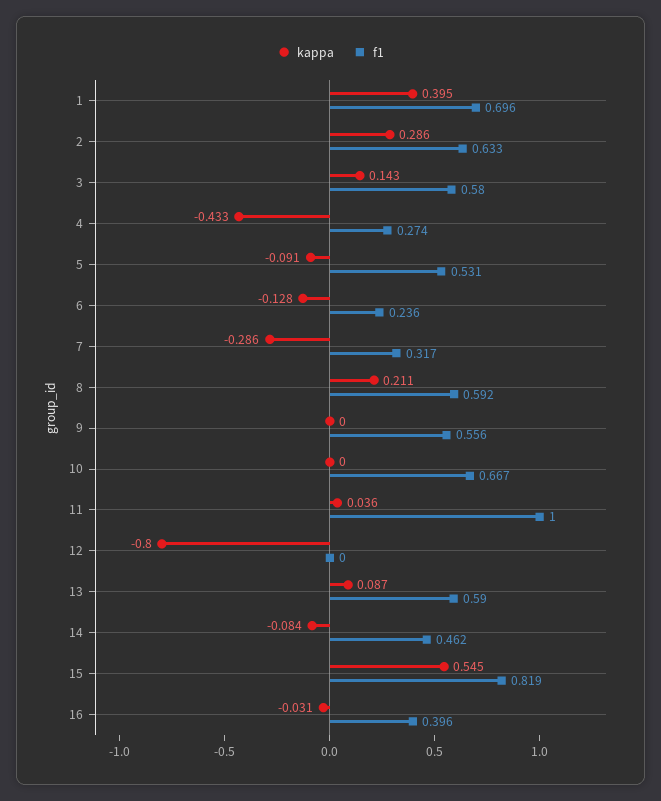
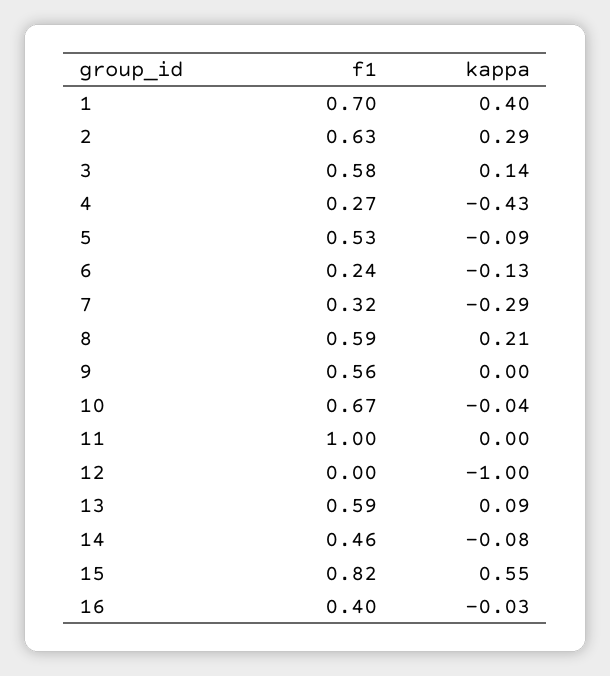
  {
    "kappa": {
      "1": 0.395,
      "2": 0.286,
      "3": 0.143,
      "4": -0.433,
      "5": -0.091,
      "6": -0.128,
      "7": -0.286,
      "8": 0.211,
      "9": 0,
-     "10": 0,
+     "10": -0.04,
-     "11": 0.036,
+     "11": 0,
-     "12": -0.8,
+     "12": -1,
      "13": 0.087,
      "14": -0.084,
      "15": 0.545,
      "16": -0.031
    },
    "f1": {
      "1": 0.696,
      "2": 0.633,
      "3": 0.58,
      "4": 0.274,
      "5": 0.531,
      "6": 0.236,
      "7": 0.317,
      "8": 0.592,
      "9": 0.556,
      "10": 0.667,
      "11": 1,
      "12": 0,
      "13": 0.59,
      "14": 0.462,
      "15": 0.819,
      "16": 0.396
    }
  }

